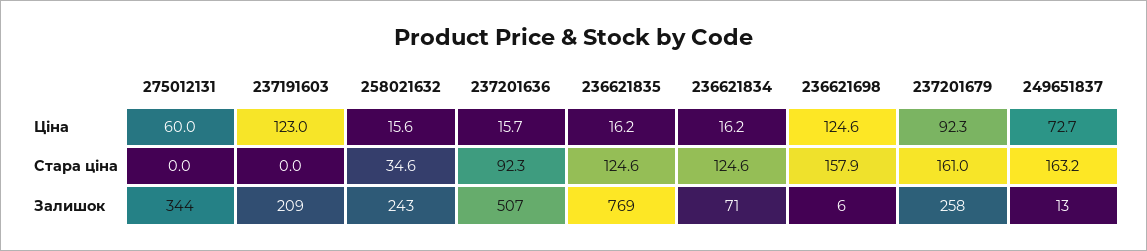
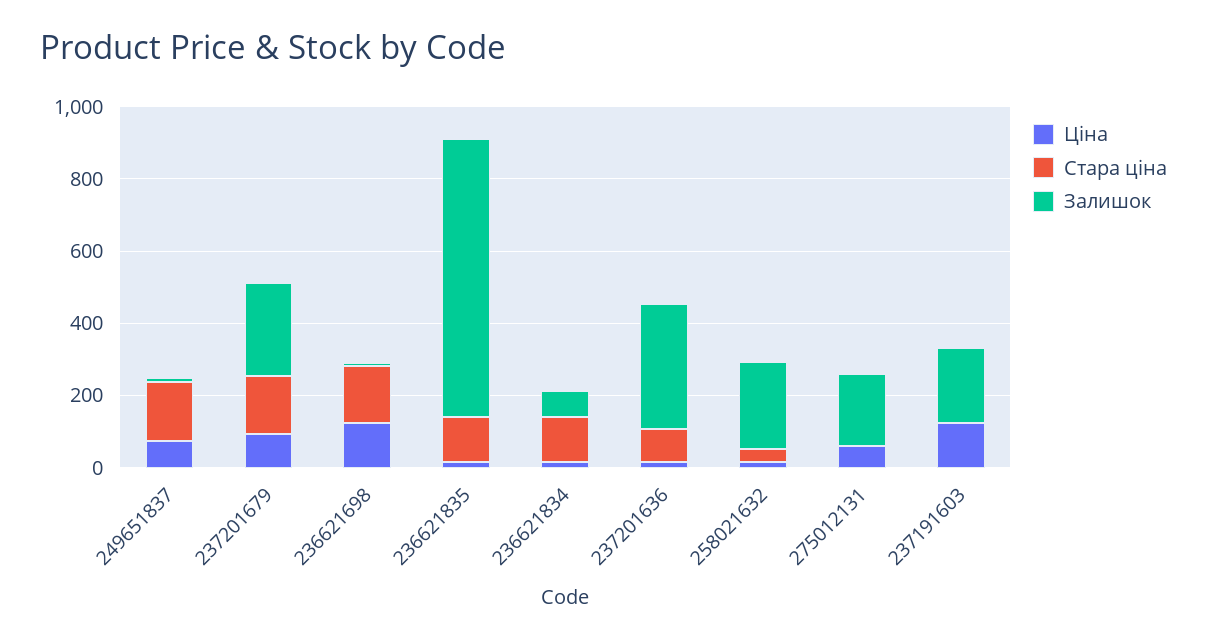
  {
    "Ціна": {
      "275012131": 60,
      "237191603": 123,
      "258021632": 15.6,
      "237201636": 15.7,
      "236621835": 16.2,
      "236621834": 16.2,
      "236621698": 124.6,
      "237201679": 92.3,
      "249651837": 72.7
    },
    "Стара ціна": {
      "275012131": 0,
      "237191603": 0,
      "258021632": 34.6,
      "237201636": 92.3,
      "236621835": 124.6,
      "236621834": 124.6,
      "236621698": 157.9,
      "237201679": 161,
      "249651837": 163.2
    },
    "Залишок": {
-     "275012131": 344,
+     "275012131": 200,
      "237191603": 209,
      "258021632": 243,
-     "237201636": 507,
+     "237201636": 350,
      "236621835": 769,
      "236621834": 71,
      "236621698": 6,
      "237201679": 258,
      "249651837": 13
    }
  }

